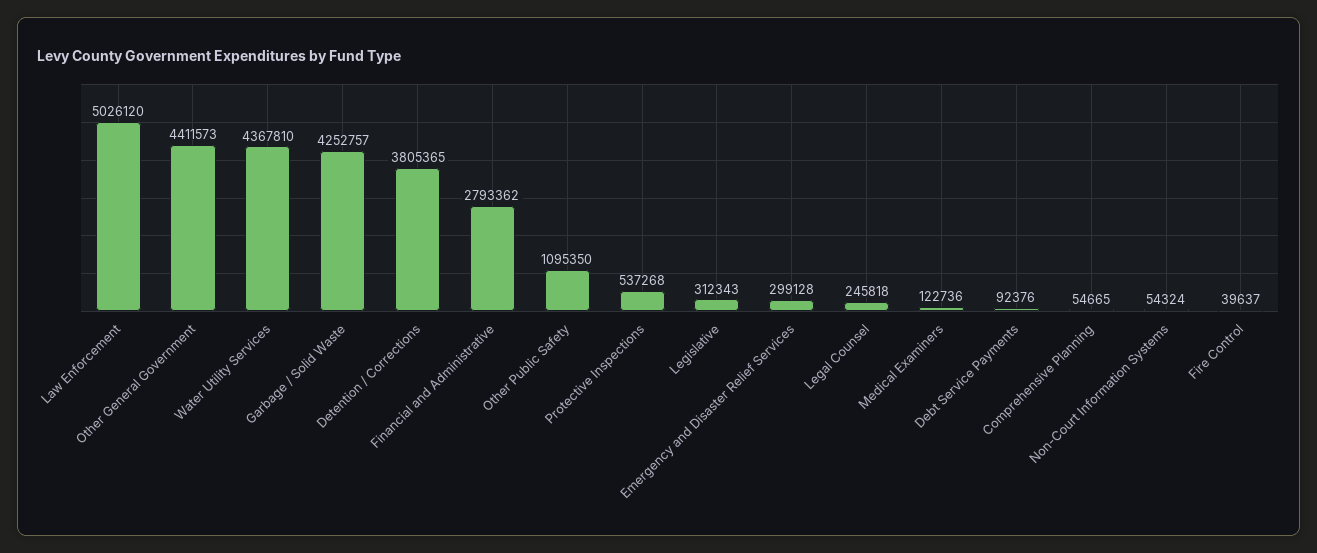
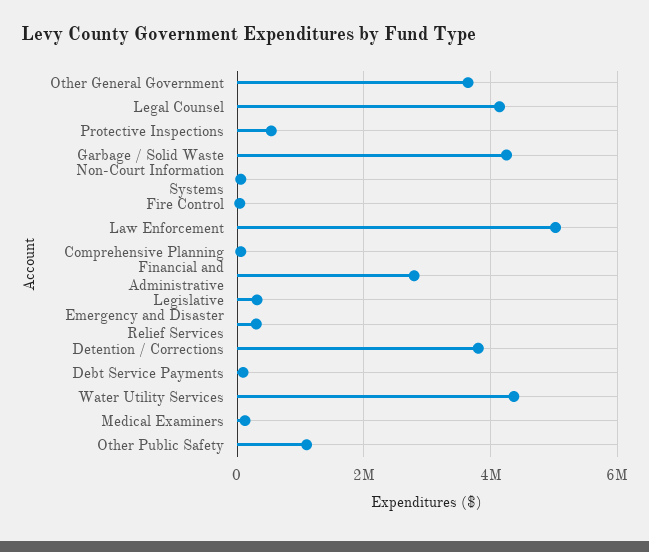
  {
    "Law Enforcement": 5026120,
-   "Other General Government": 4411573,
+   "Other General Government": 3600000,
    "Water Utility Services": 4367810,
    "Garbage / Solid Waste": 4252757,
    "Detention / Corrections": 3805365,
    "Financial and Administrative": 2793362,
    "Other Public Safety": 1095350,
    "Protective Inspections": 537268,
    "Legislative": 312343,
    "Emergency and Disaster Relief Services": 299128,
-   "Legal Counsel": 245818,
+   "Legal Counsel": 4200000,
    "Medical Examiners": 122736,
    "Debt Service Payments": 92376,
    "Comprehensive Planning": 54665,
    "Non-Court Information Systems": 54324,
    "Fire Control": 39637
  }

